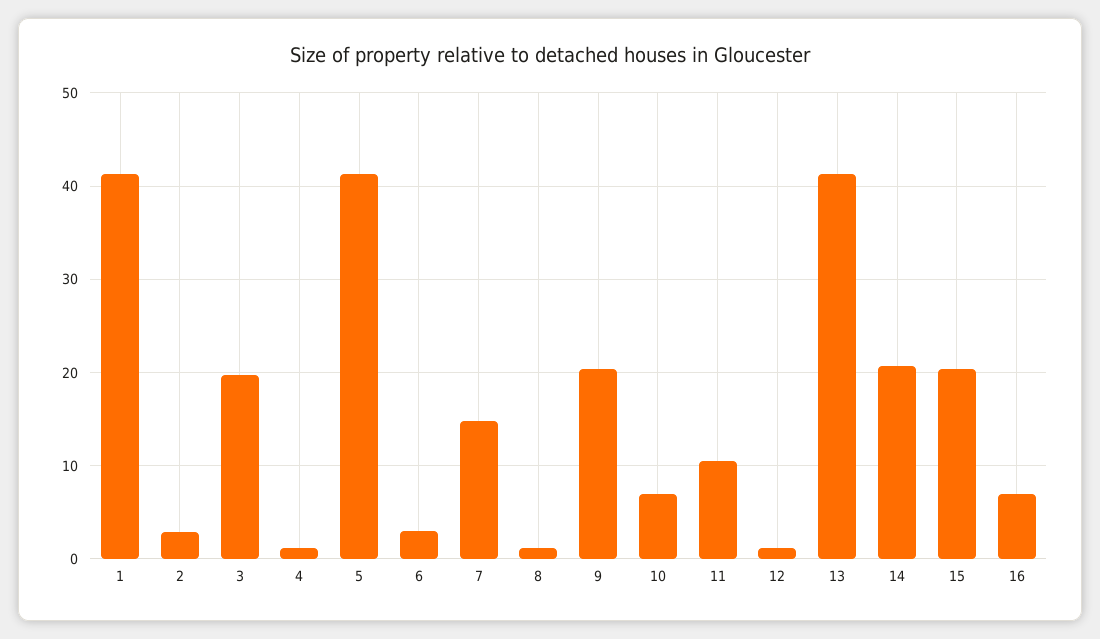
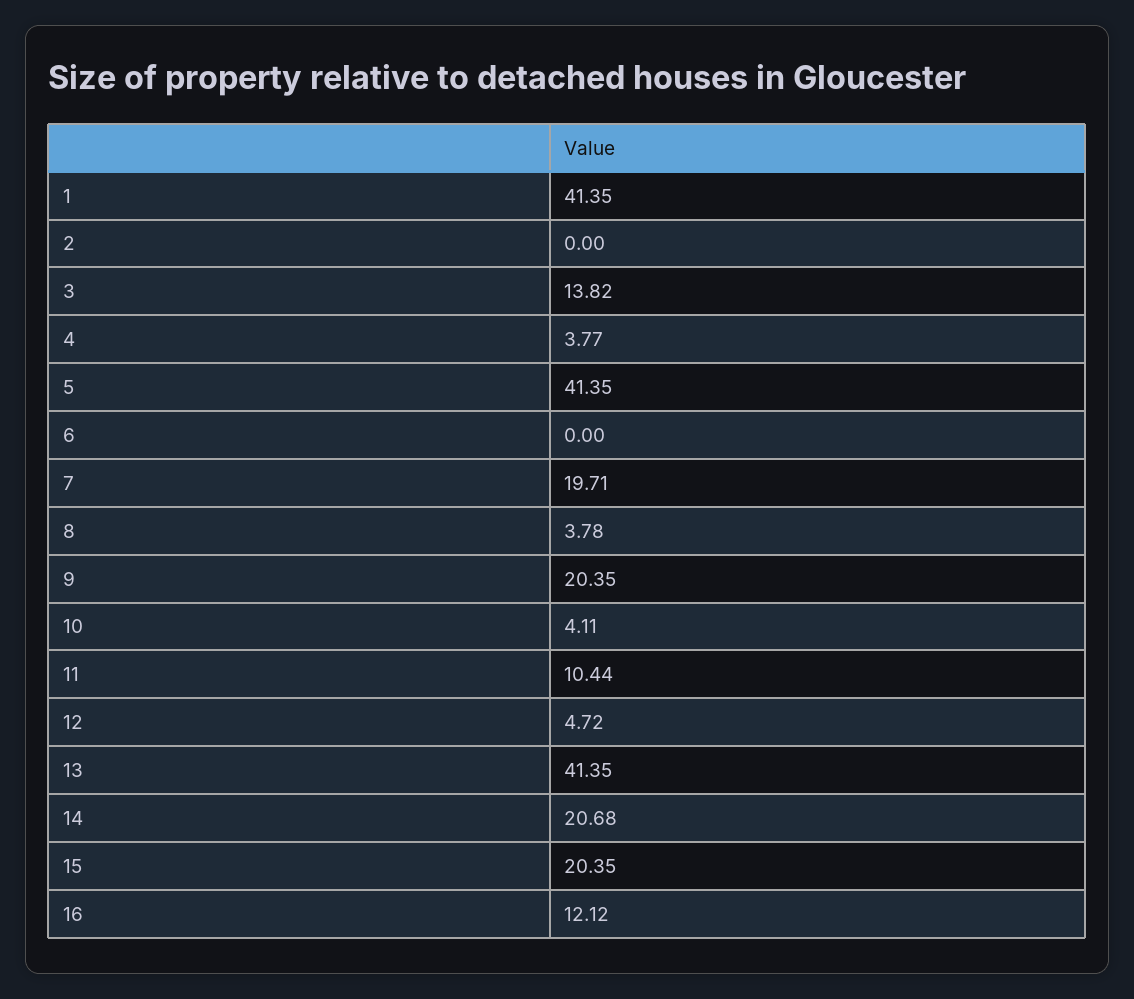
  {
    "1": 41.35,
-   "2": 3,
+   "2": 0,
-   "3": 20,
+   "3": 13.82,
-   "4": 1,
+   "4": 3.77,
    "5": 41.35,
-   "6": 3,
+   "6": 0,
-   "7": 15,
+   "7": 19.71,
-   "8": 1,
+   "8": 3.78,
    "9": 20.35,
-   "10": 7,
+   "10": 4.11,
    "11": 10.44,
-   "12": 1,
+   "12": 4.72,
    "13": 41.35,
    "14": 20.68,
    "15": 20.35,
-   "16": 7
+   "16": 12.12
  }

